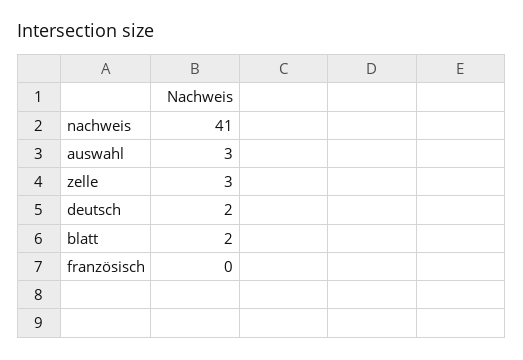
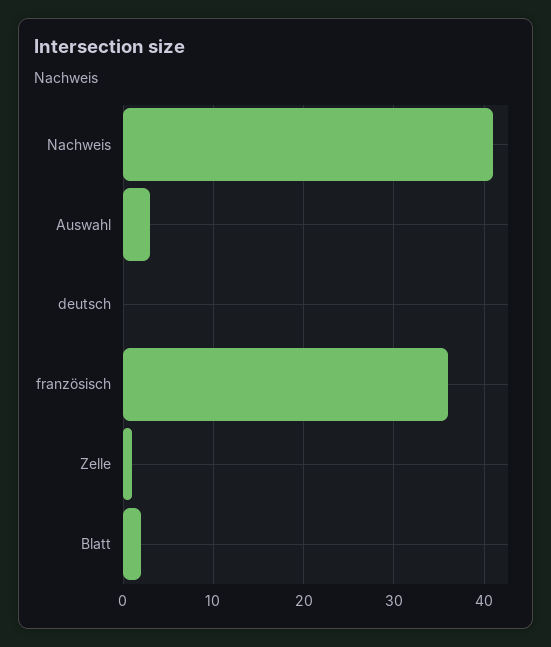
  {
    "nachweis": 41,
    "auswahl": 3,
-   "zelle": 3,
+   "zelle": 1,
-   "deutsch": 2,
+   "deutsch": 0,
    "blatt": 2,
-   "französisch": 0
+   "französisch": 36
  }

